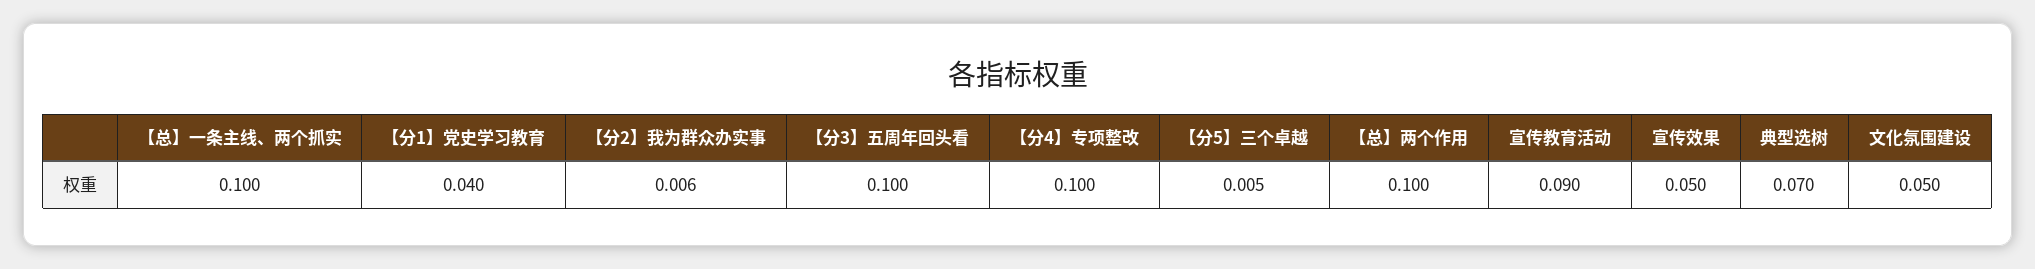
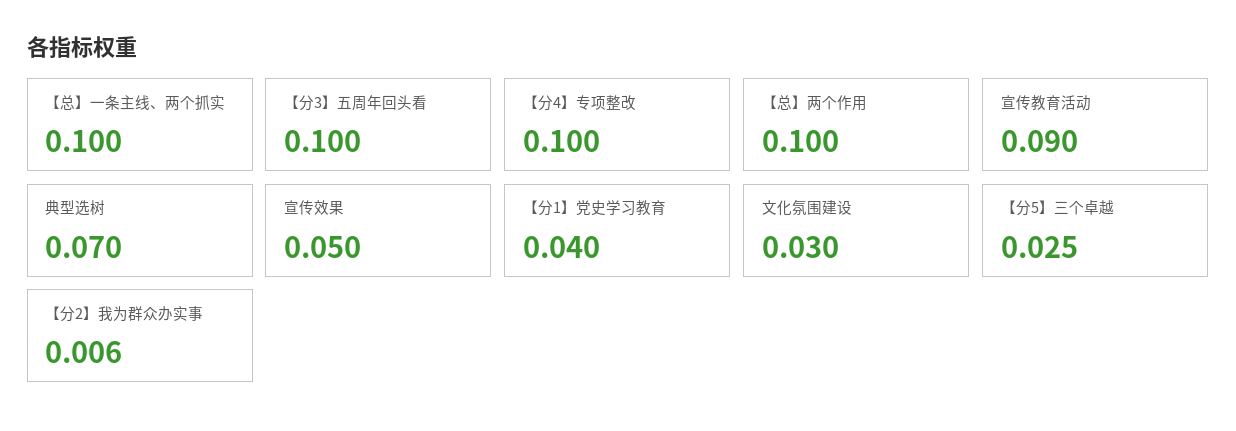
  {
    "【总】一条主线、两个抓实": 0.1,
    "【分1】党史学习教育": 0.04,
    "【分2】我为群众办实事": 0.006,
    "【分3】五周年回头看": 0.1,
    "【分4】专项整改": 0.1,
-   "【分5】三个卓越": 0.005,
+   "【分5】三个卓越": 0.025,
    "【总】两个作用": 0.1,
    "宣传教育活动": 0.09,
    "宣传效果": 0.05,
    "典型选树": 0.07,
-   "文化氛围建设": 0.05
+   "文化氛围建设": 0.03
  }

